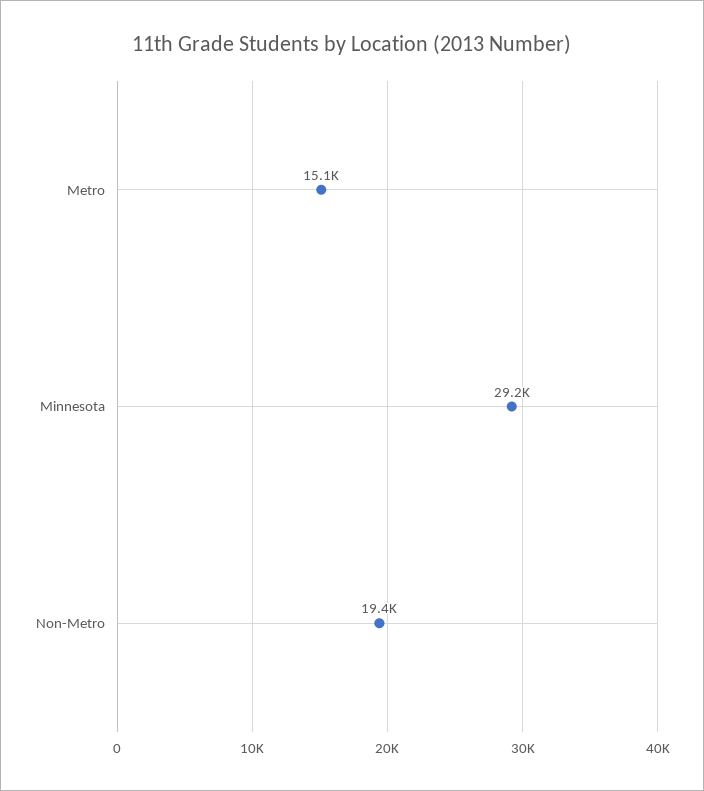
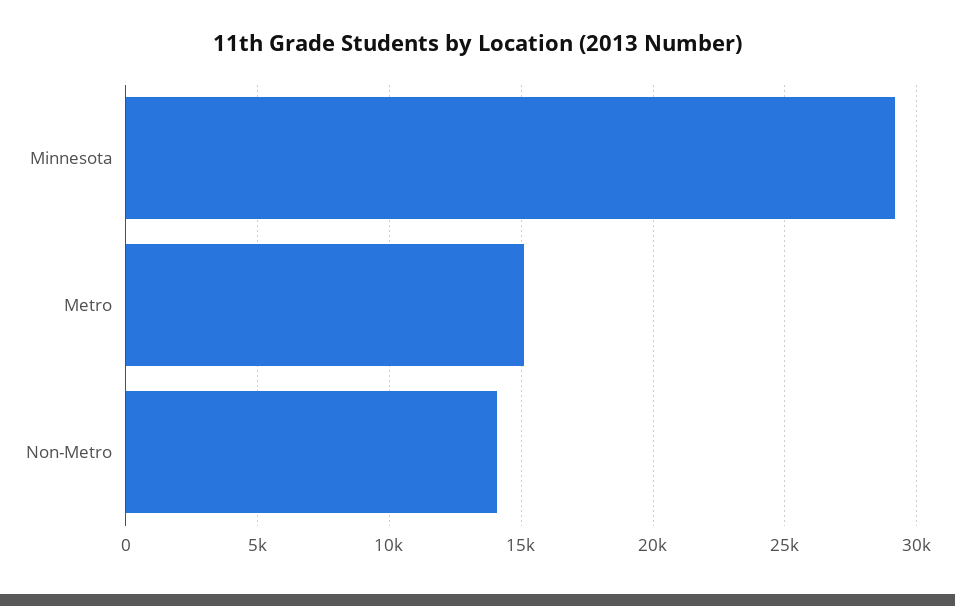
  {
    "Metro": 15100,
    "Minnesota": 29200,
-   "Non-Metro": 19400
+   "Non-Metro": 14000
  }

